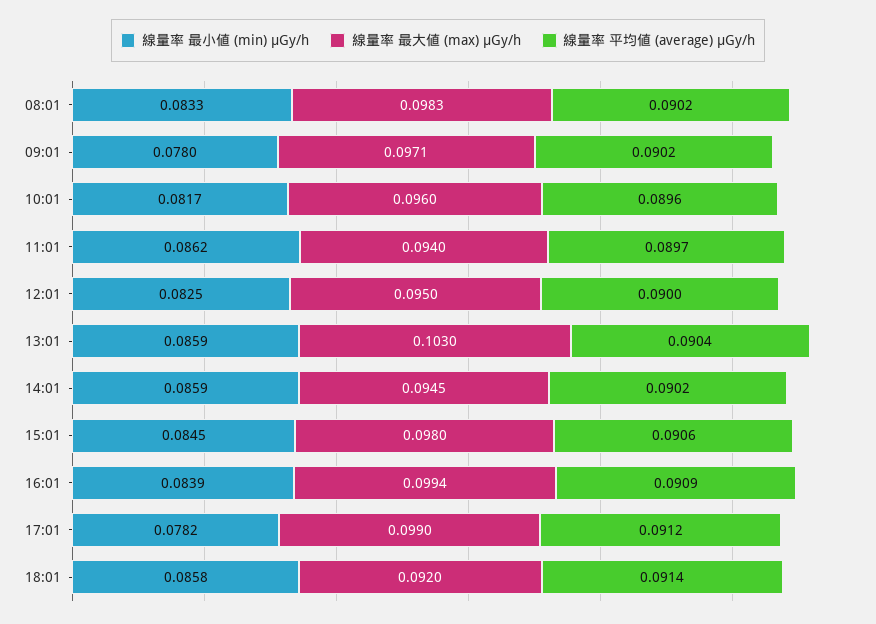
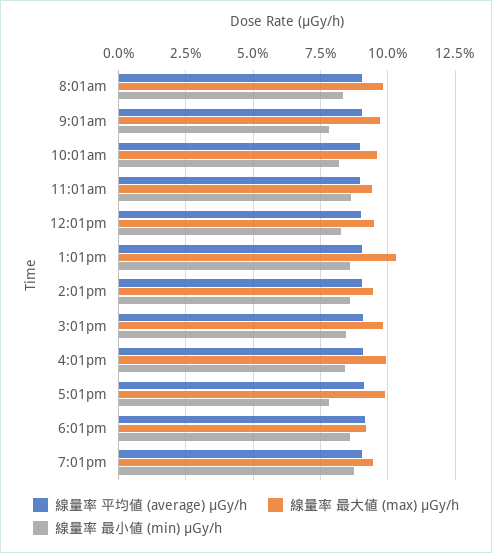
  {
    "線量率 最小値 (min) μGy/h": {
      "08:01": 0.0833,
      "09:01": 0.078,
      "10:01": 0.0817,
      "11:01": 0.0862,
      "12:01": 0.0825,
      "13:01": 0.0859,
      "14:01": 0.0859,
      "15:01": 0.0845,
      "16:01": 0.0839,
      "17:01": 0.0782,
-     "18:01": 0.0858
+     "18:01": 0.0858,
+     "7:01pm": 0.0875
    },
    "線量率 最大値 (max) μGy/h": {
      "08:01": 0.0983,
      "09:01": 0.0971,
      "10:01": 0.096,
      "11:01": 0.094,
      "12:01": 0.095,
      "13:01": 0.103,
      "14:01": 0.0945,
      "15:01": 0.098,
      "16:01": 0.0994,
      "17:01": 0.099,
-     "18:01": 0.092
+     "18:01": 0.092,
+     "7:01pm": 0.095
    },
    "線量率 平均値 (average) μGy/h": {
      "08:01": 0.0902,
      "09:01": 0.0902,
      "10:01": 0.0896,
      "11:01": 0.0897,
      "12:01": 0.09,
      "13:01": 0.0904,
      "14:01": 0.0902,
      "15:01": 0.0906,
      "16:01": 0.0909,
      "17:01": 0.0912,
-     "18:01": 0.0914
+     "18:01": 0.0914,
+     "7:01pm": 0.09
    }
  }

